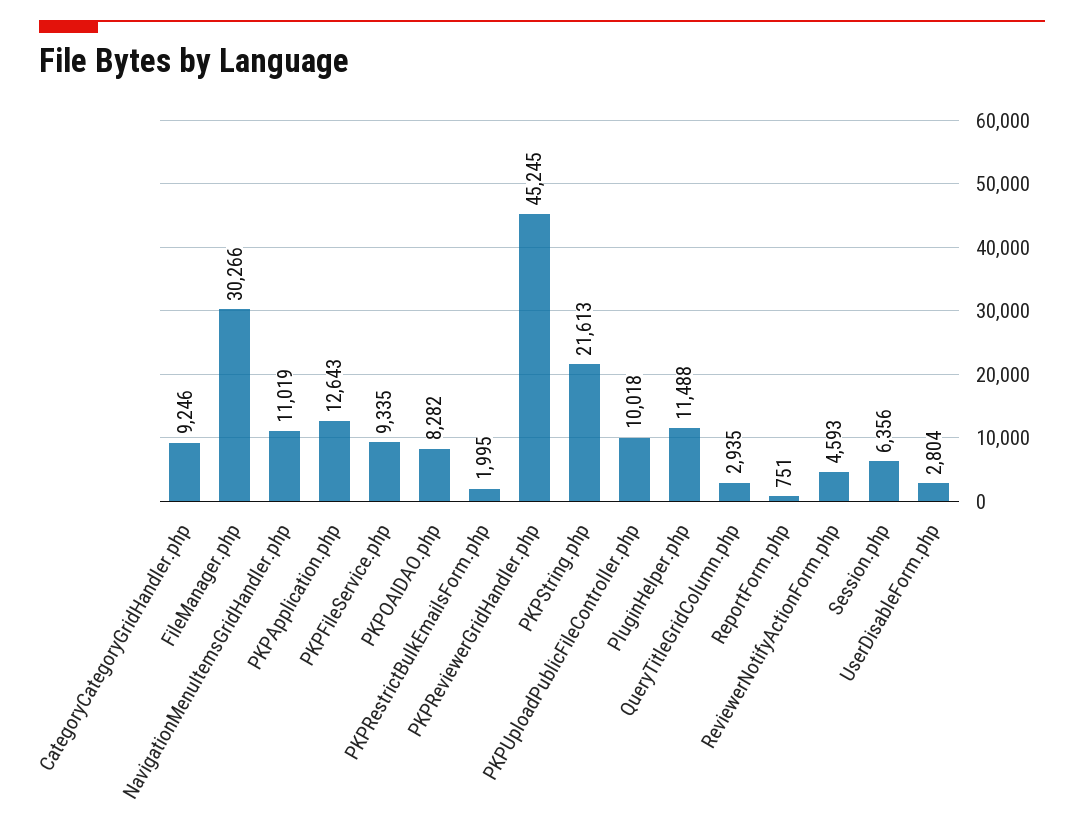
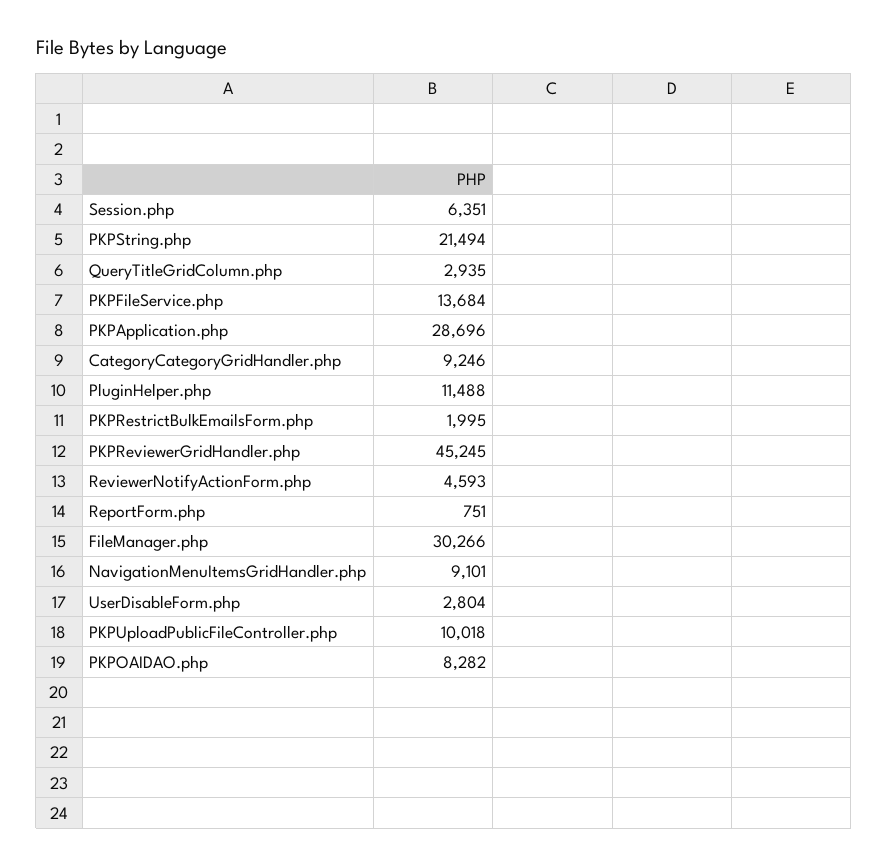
  {
    "CategoryCategoryGridHandler.php": 9246,
    "FileManager.php": 30266,
-   "NavigationMenuItemsGridHandler.php": 11019,
+   "NavigationMenuItemsGridHandler.php": 9101,
-   "PKPApplication.php": 12643,
+   "PKPApplication.php": 28696,
-   "PKPFileService.php": 9335,
+   "PKPFileService.php": 13684,
    "PKPOAIDAO.php": 8282,
    "PKPRestrictBulkEmailsForm.php": 1995,
    "PKPReviewerGridHandler.php": 45245,
-   "PKPString.php": 21613,
+   "PKPString.php": 21494,
    "PKPUploadPublicFileController.php": 10018,
    "PluginHelper.php": 11488,
    "QueryTitleGridColumn.php": 2935,
    "ReportForm.php": 751,
    "ReviewerNotifyActionForm.php": 4593,
-   "Session.php": 6356,
+   "Session.php": 6351,
    "UserDisableForm.php": 2804
  }

